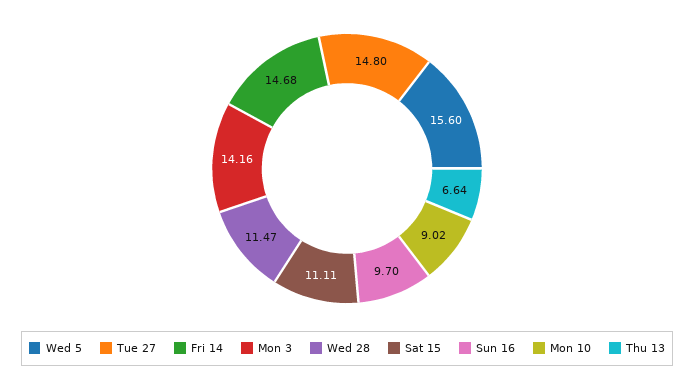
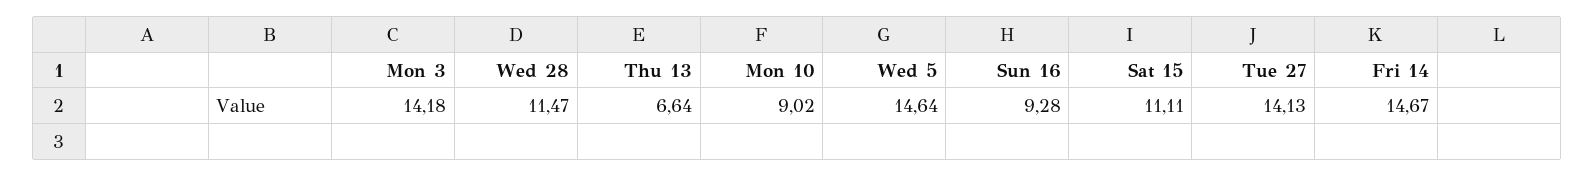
  {
-   "Wed 5": 15.6,
+   "Wed 5": 14.64,
-   "Tue 27": 14.8,
+   "Tue 27": 14.13,
-   "Fri 14": 14.68,
+   "Fri 14": 14.67,
-   "Mon 3": 14.16,
+   "Mon 3": 14.18,
    "Wed 28": 11.47,
    "Sat 15": 11.11,
-   "Sun 16": 9.7,
+   "Sun 16": 9.28,
    "Mon 10": 9.02,
    "Thu 13": 6.64
  }

